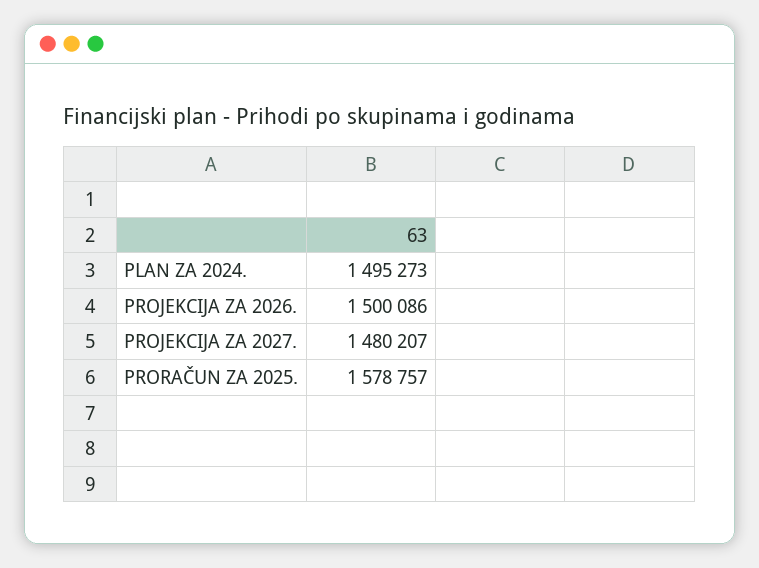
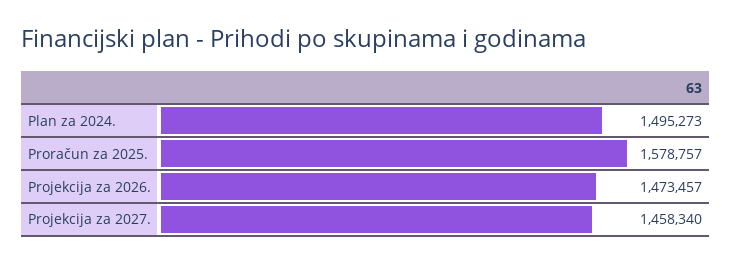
  {
    "PLAN ZA 2024.": 1495273,
-   "PROJEKCIJA ZA 2026.": 1500086,
+   "PROJEKCIJA ZA 2026.": 1473457,
-   "PROJEKCIJA ZA 2027.": 1480207,
+   "PROJEKCIJA ZA 2027.": 1458340,
    "PRORAČUN ZA 2025.": 1578757
  }

